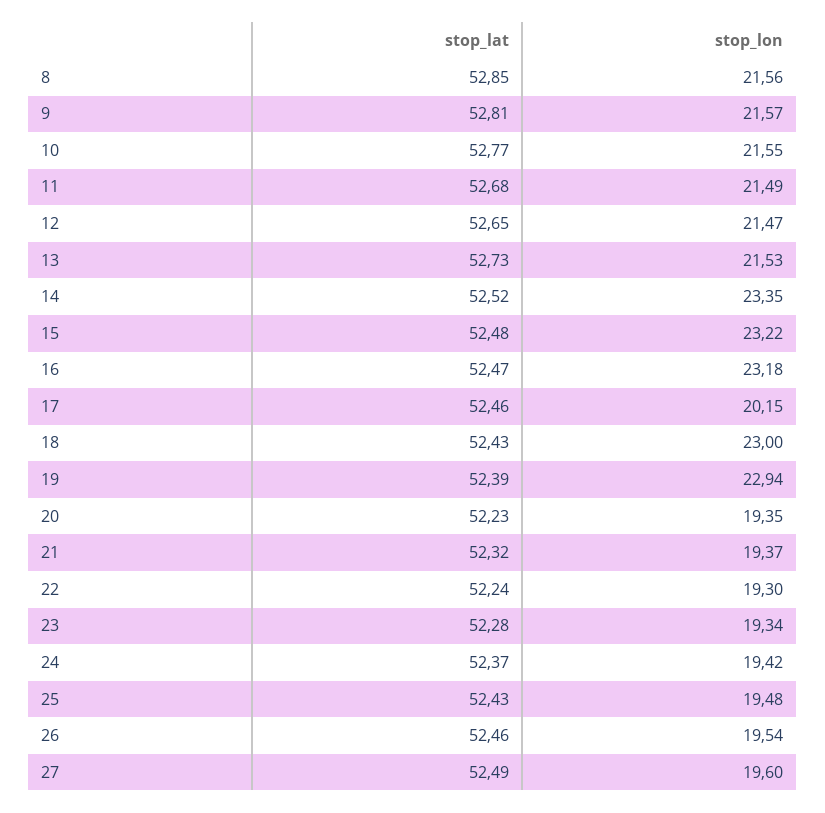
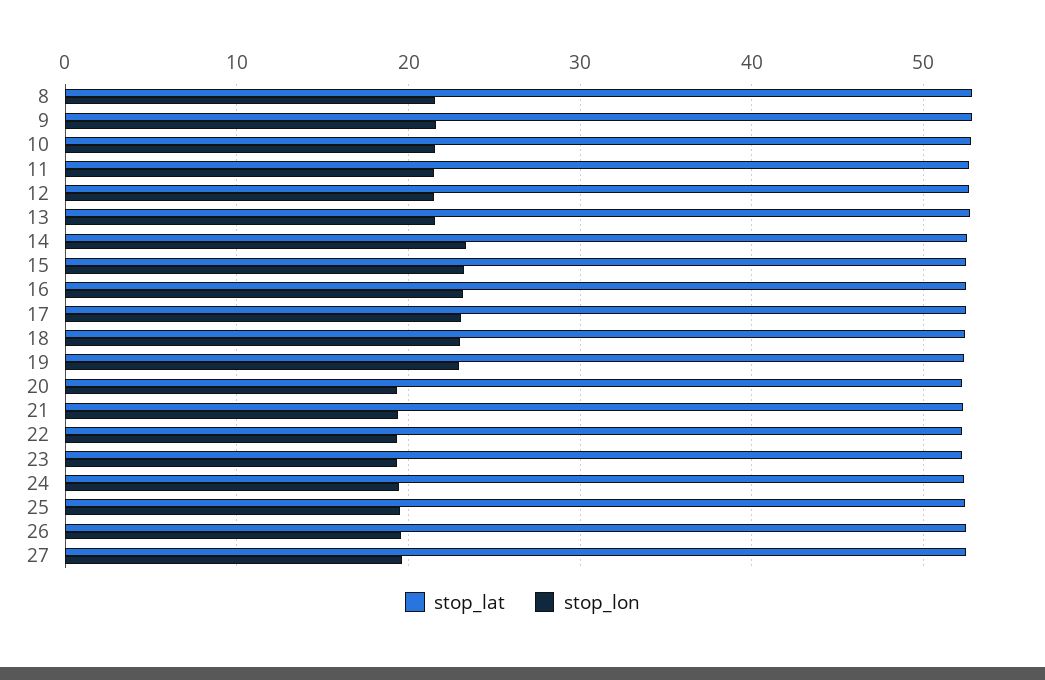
  {
    "stop_lat": {
      "8": 52.85,
      "9": 52.81,
      "10": 52.77,
      "11": 52.68,
      "12": 52.65,
      "13": 52.73,
      "14": 52.52,
      "15": 52.48,
      "16": 52.47,
      "17": 52.46,
      "18": 52.43,
      "19": 52.39,
      "20": 52.23,
      "21": 52.32,
      "22": 52.24,
      "23": 52.28,
      "24": 52.37,
      "25": 52.43,
      "26": 52.46,
      "27": 52.49
    },
    "stop_lon": {
      "8": 21.56,
      "9": 21.57,
      "10": 21.55,
      "11": 21.49,
      "12": 21.47,
      "13": 21.53,
      "14": 23.35,
      "15": 23.22,
      "16": 23.18,
-     "17": 20.15,
+     "17": 23,
      "18": 23,
      "19": 22.94,
      "20": 19.35,
      "21": 19.37,
      "22": 19.3,
      "23": 19.34,
      "24": 19.42,
      "25": 19.48,
      "26": 19.54,
      "27": 19.6
    }
  }

